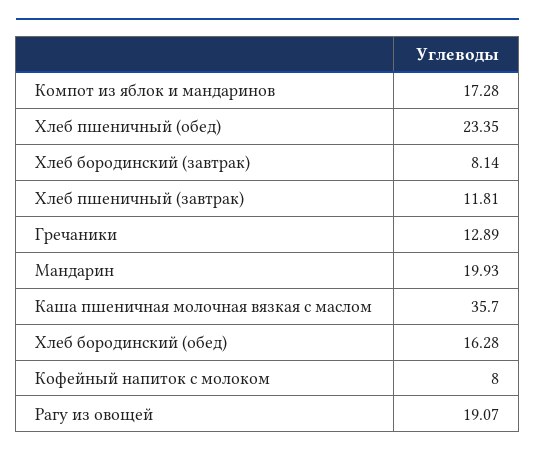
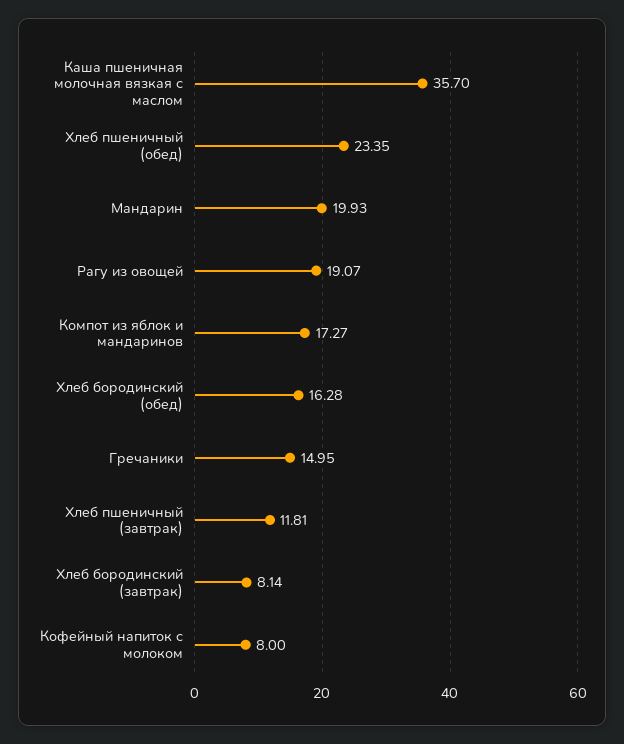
  {
-   "Компот из яблок и мандаринов": 17.28,
+   "Компот из яблок и мандаринов": 17.27,
    "Хлеб пшеничный (обед)": 23.35,
    "Хлеб бородинский (завтрак)": 8.14,
    "Хлеб пшеничный (завтрак)": 11.81,
-   "Гречаники": 12.89,
+   "Гречаники": 14.95,
    "Мандарин": 19.93,
    "Каша пшеничная молочная вязкая с маслом": 35.7,
    "Хлеб бородинский (обед)": 16.28,
    "Кофейный напиток с молоком": 8,
    "Рагу из овощей": 19.07
  }

